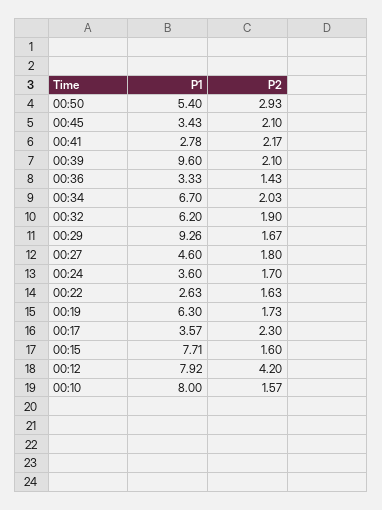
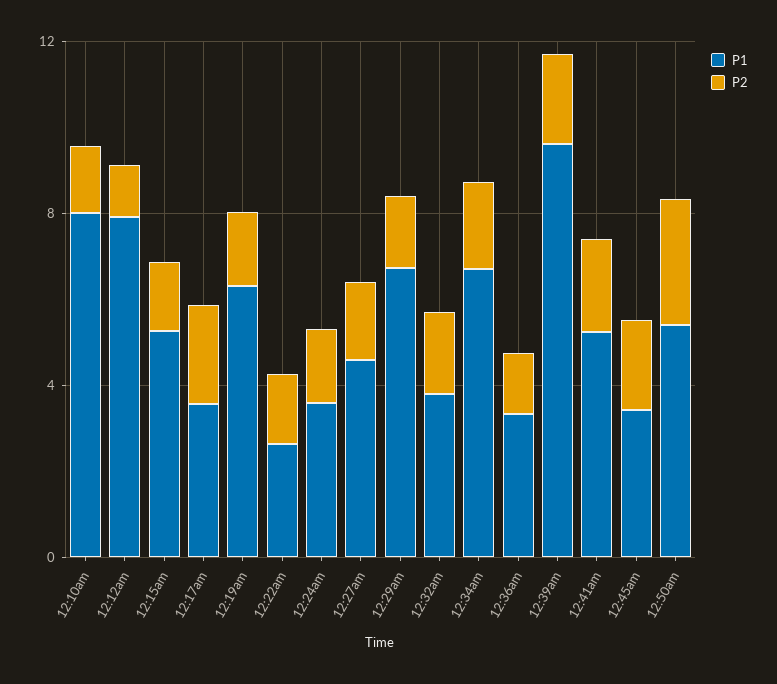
  {
    "P1": {
      "00:50": 5.4,
      "00:45": 3.43,
-     "00:41": 2.78,
+     "00:41": 5,
      "00:39": 9.6,
      "00:36": 3.33,
      "00:34": 6.7,
-     "00:32": 6.2,
+     "00:32": 4,
-     "00:29": 9.26,
+     "00:29": 7,
      "00:27": 4.6,
      "00:24": 3.6,
      "00:22": 2.63,
      "00:19": 6.3,
      "00:17": 3.57,
-     "00:15": 7.71,
+     "00:15": 5,
      "00:12": 7.92,
      "00:10": 8
    },
    "P2": {
      "00:50": 2.93,
      "00:45": 2.1,
      "00:41": 2.17,
      "00:39": 2.1,
      "00:36": 1.43,
      "00:34": 2.03,
      "00:32": 1.9,
      "00:29": 1.67,
      "00:27": 1.8,
      "00:24": 1.7,
      "00:22": 1.63,
      "00:19": 1.73,
      "00:17": 2.3,
      "00:15": 1.6,
-     "00:12": 4.2,
+     "00:12": 1,
      "00:10": 1.57
    }
  }

